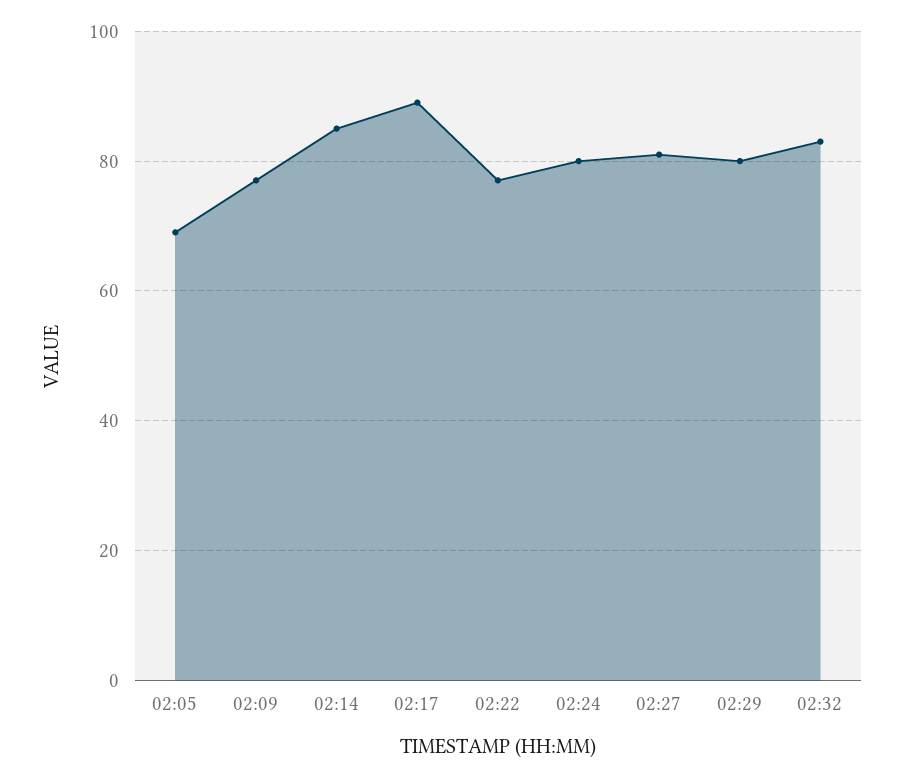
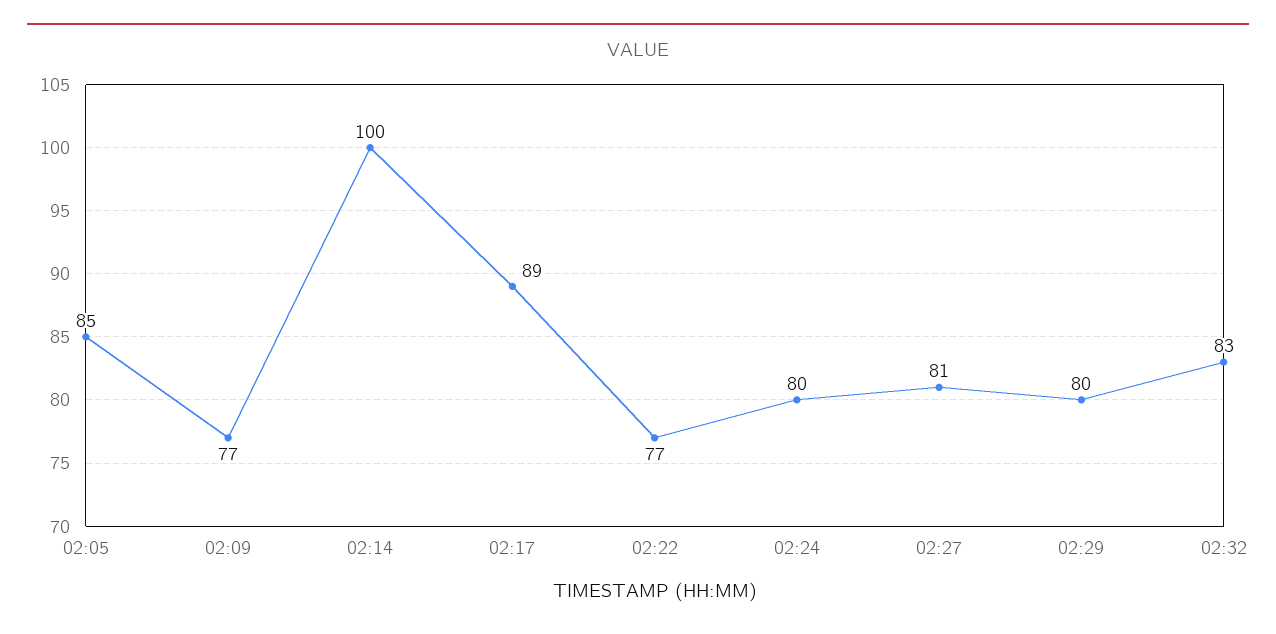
  {
-   "02:05": 70,
+   "02:05": 85,
    "02:09": 77,
-   "02:14": 85,
+   "02:14": 100,
    "02:17": 89,
    "02:22": 77,
    "02:24": 80,
    "02:27": 81,
    "02:29": 80,
    "02:32": 83
  }

